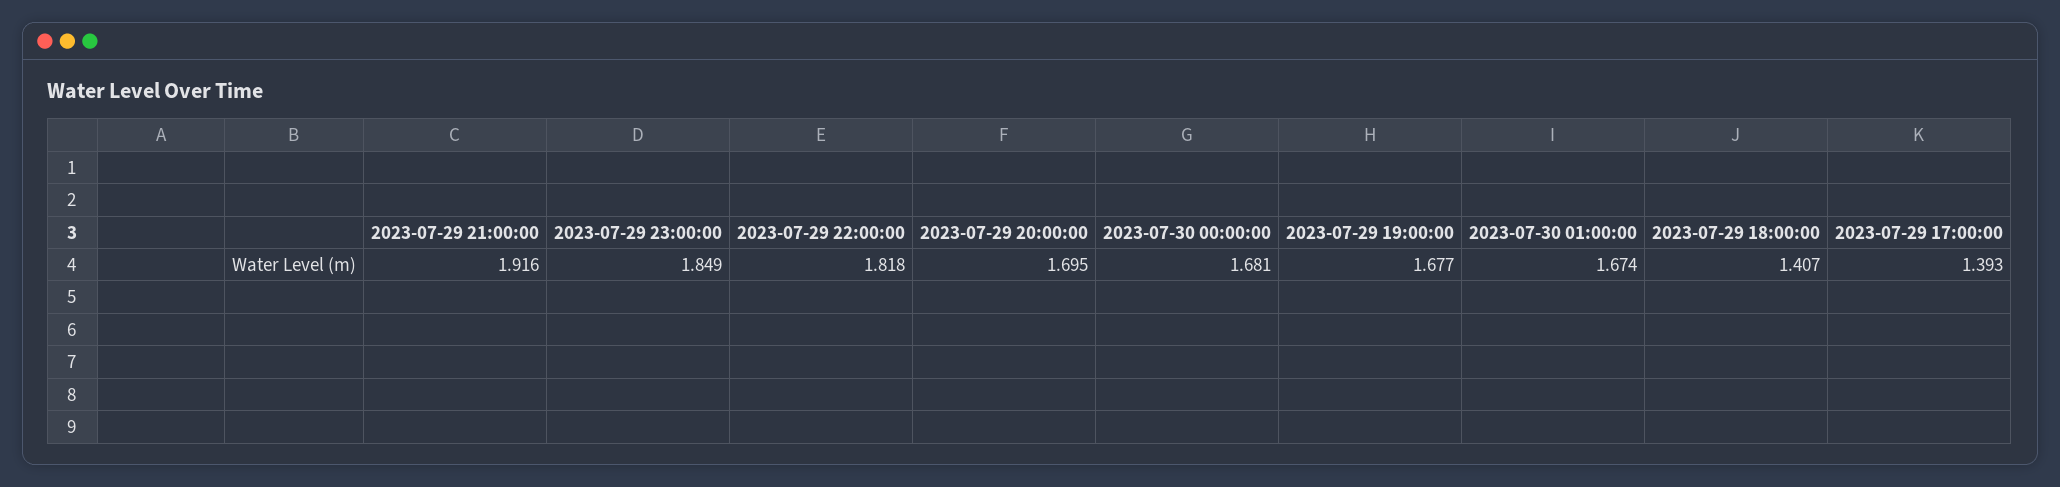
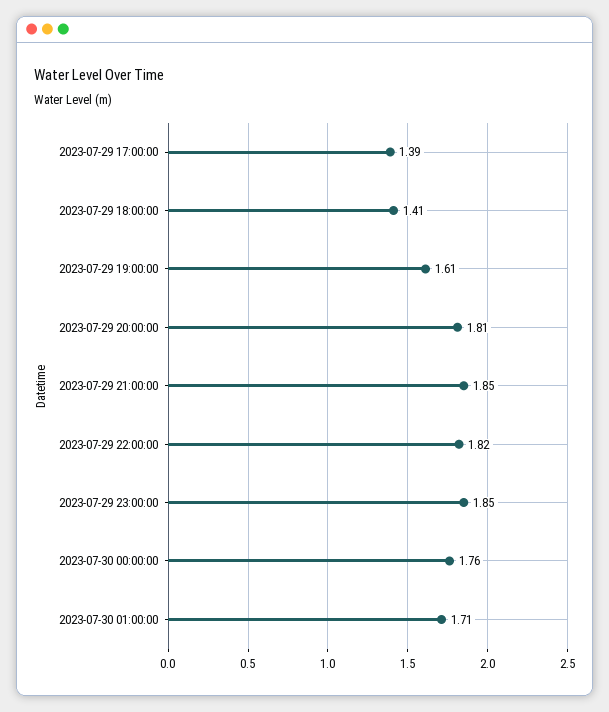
  {
-   "2023-07-29 21:00:00": 1.916,
+   "2023-07-29 21:00:00": 1.85,
    "2023-07-29 23:00:00": 1.849,
    "2023-07-29 22:00:00": 1.818,
-   "2023-07-29 20:00:00": 1.695,
+   "2023-07-29 20:00:00": 1.81,
-   "2023-07-30 00:00:00": 1.681,
+   "2023-07-30 00:00:00": 1.76,
-   "2023-07-29 19:00:00": 1.677,
+   "2023-07-29 19:00:00": 1.61,
-   "2023-07-30 01:00:00": 1.674,
+   "2023-07-30 01:00:00": 1.71,
    "2023-07-29 18:00:00": 1.407,
    "2023-07-29 17:00:00": 1.393
  }

